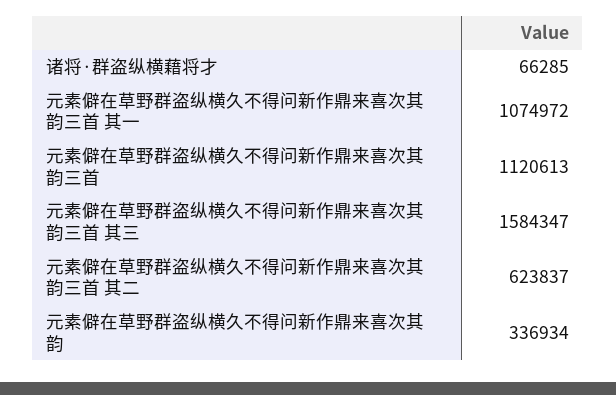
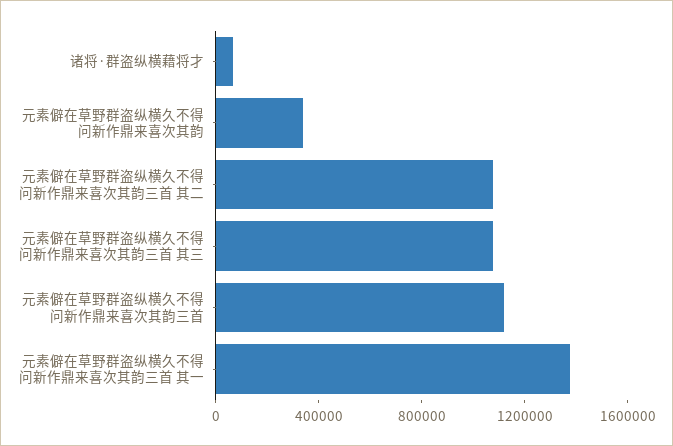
  {
    "诸将·群盗纵横藉将才": 66285,
-   "元素僻在草野群盗纵横久不得问新作鼎来喜次其韵三首 其一": 1074972,
+   "元素僻在草野群盗纵横久不得问新作鼎来喜次其韵三首 其一": 1400000,
    "元素僻在草野群盗纵横久不得问新作鼎来喜次其韵三首": 1120613,
-   "元素僻在草野群盗纵横久不得问新作鼎来喜次其韵三首 其三": 1584347,
+   "元素僻在草野群盗纵横久不得问新作鼎来喜次其韵三首 其三": 1100000,
-   "元素僻在草野群盗纵横久不得问新作鼎来喜次其韵三首 其二": 623837,
+   "元素僻在草野群盗纵横久不得问新作鼎来喜次其韵三首 其二": 1100000,
    "元素僻在草野群盗纵横久不得问新作鼎来喜次其韵": 336934
  }

